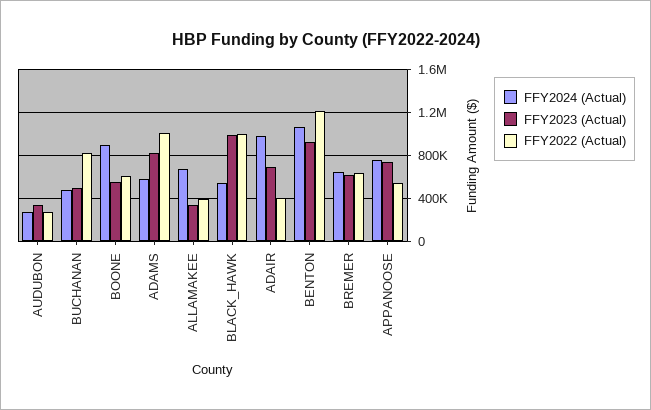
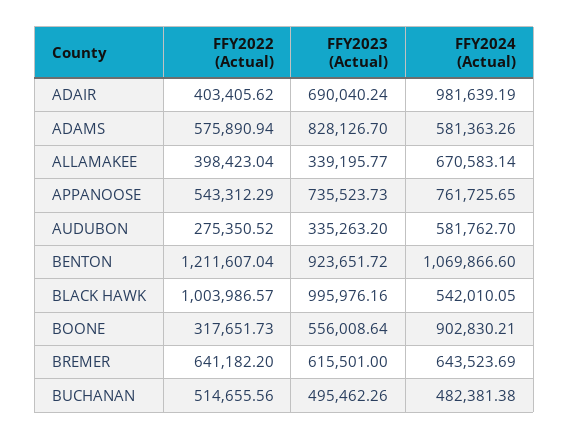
  {
    "FFY2024 (Actual)": {
-     "AUDUBON": 300000,
+     "AUDUBON": 581762.7,
      "BUCHANAN": 482381.38,
      "BOONE": 902830.21,
      "ADAMS": 581363.26,
      "ALLAMAKEE": 670583.14,
      "BLACK_HAWK": 542010.05,
      "ADAIR": 981639.19,
      "BENTON": 1069866.6,
      "BREMER": 643523.69,
      "APPANOOSE": 761725.65
    },
    "FFY2023 (Actual)": {
      "AUDUBON": 335263.2,
      "BUCHANAN": 495462.26,
      "BOONE": 556008.64,
      "ADAMS": 828126.7,
      "ALLAMAKEE": 339195.77,
      "BLACK_HAWK": 995976.16,
      "ADAIR": 690040.24,
      "BENTON": 923651.72,
      "BREMER": 615501,
      "APPANOOSE": 735523.73
    },
    "FFY2022 (Actual)": {
      "AUDUBON": 275350.52,
-     "BUCHANAN": 800000,
+     "BUCHANAN": 514655.56,
-     "BOONE": 600000,
+     "BOONE": 317651.73,
-     "ADAMS": 1000000,
+     "ADAMS": 575890.94,
      "ALLAMAKEE": 398423.04,
      "BLACK_HAWK": 1003986.57,
      "ADAIR": 403405.62,
      "BENTON": 1211607.04,
      "BREMER": 641182.2,
      "APPANOOSE": 543312.29
    }
  }

